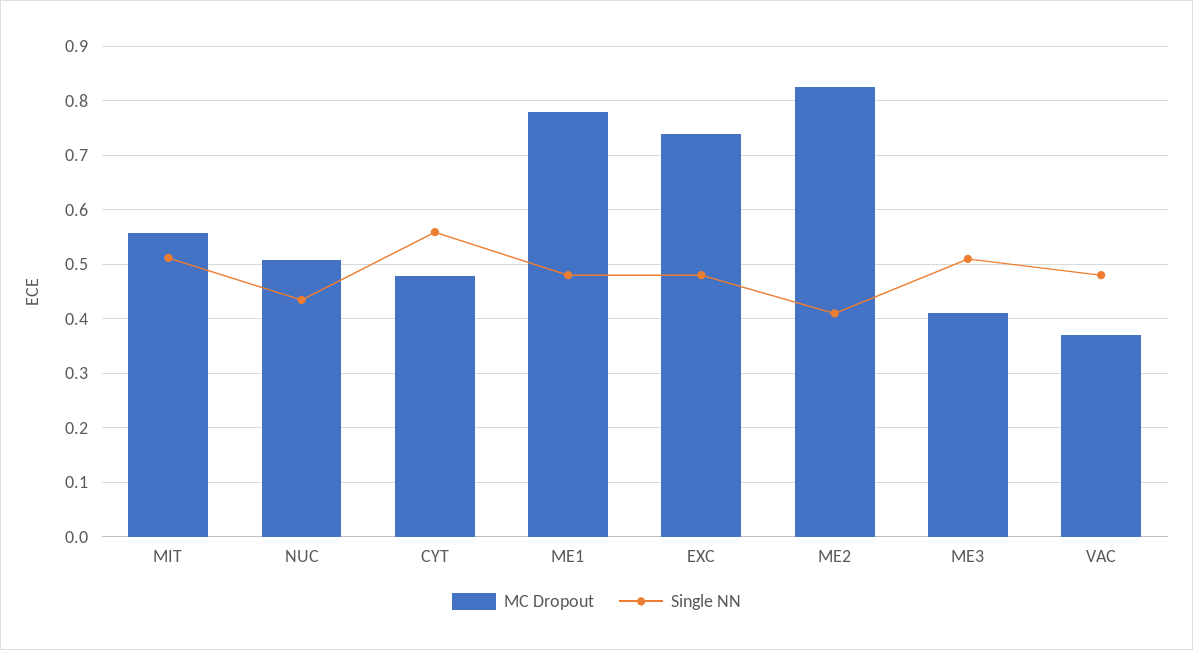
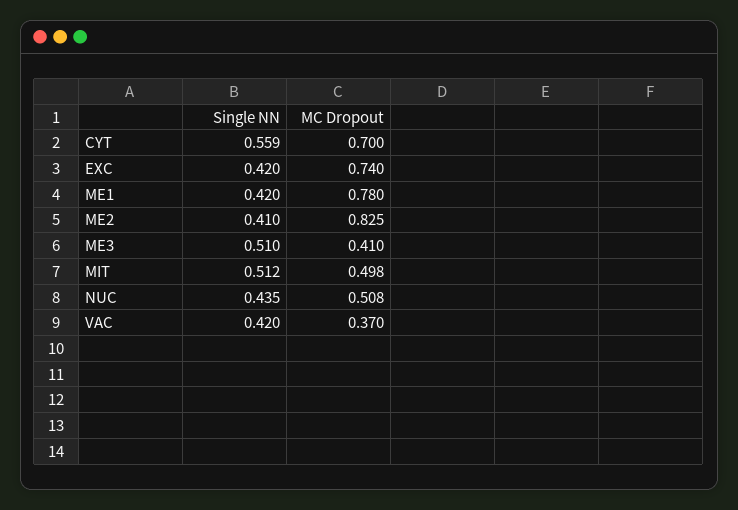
  {
    "MC Dropout": {
-     "MIT": 0.56,
+     "MIT": 0.498,
      "NUC": 0.508,
-     "CYT": 0.48,
+     "CYT": 0.7,
      "ME1": 0.78,
      "EXC": 0.74,
      "ME2": 0.825,
      "ME3": 0.41,
      "VAC": 0.37
    },
    "Single NN": {
      "MIT": 0.512,
      "NUC": 0.435,
      "CYT": 0.559,
-     "ME1": 0.48,
+     "ME1": 0.42,
-     "EXC": 0.48,
+     "EXC": 0.42,
      "ME2": 0.41,
      "ME3": 0.51,
-     "VAC": 0.48
+     "VAC": 0.42
    }
  }

